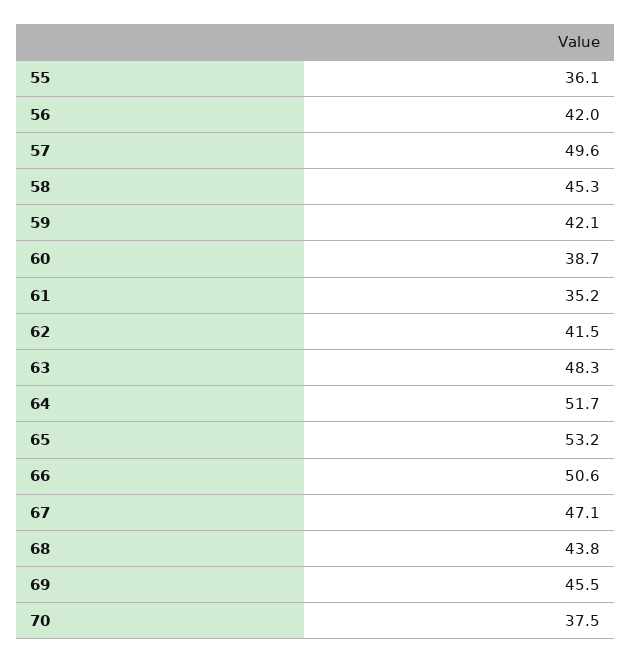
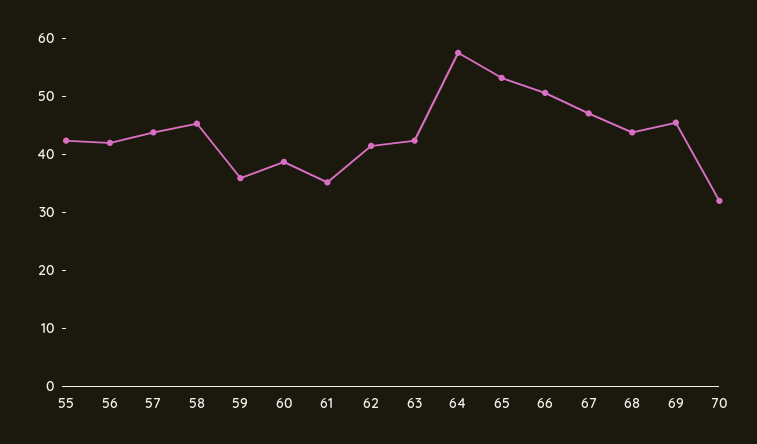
  {
-   "55": 36.1,
+   "55": 42,
    "56": 42,
-   "57": 49.6,
+   "57": 44,
    "58": 45.3,
-   "59": 42.1,
+   "59": 36,
    "60": 38.7,
    "61": 35.2,
    "62": 41.5,
-   "63": 48.3,
+   "63": 42,
-   "64": 51.7,
+   "64": 58,
    "65": 53.2,
    "66": 50.6,
    "67": 47.1,
    "68": 43.8,
    "69": 45.5,
-   "70": 37.5
+   "70": 32
  }

